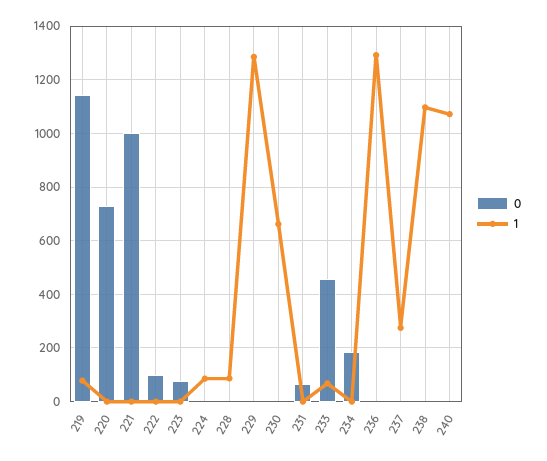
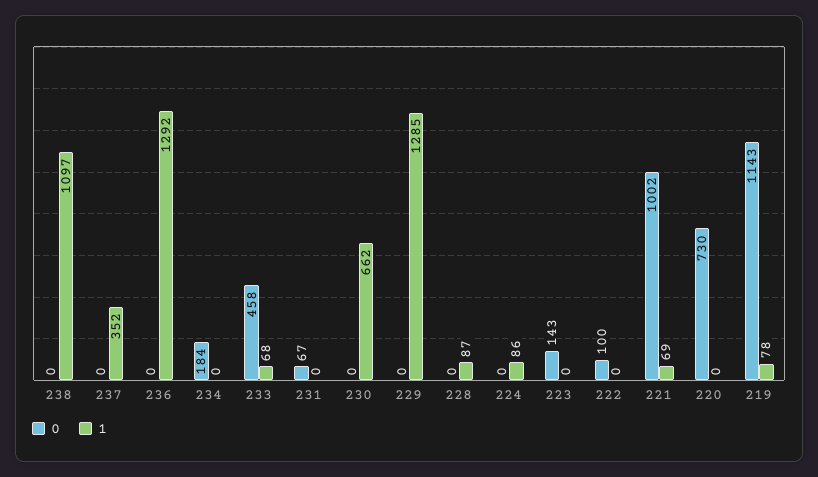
  {
    "0": {
      "219": 1143,
      "220": 730,
      "221": 1002,
      "222": 100,
-     "223": 75,
+     "223": 143,
      "224": 0,
      "228": 0,
      "229": 0,
      "230": 0,
      "231": 67,
      "233": 458,
      "234": 184,
      "236": 0,
      "237": 0,
-     "238": 0,
+     "238": 0
-     "240": 0
    },
    "1": {
      "219": 78,
      "220": 0,
-     "221": 0,
+     "221": 69,
      "222": 0,
      "223": 0,
      "224": 86,
      "228": 87,
      "229": 1285,
      "230": 662,
      "231": 0,
      "233": 68,
      "234": 0,
      "236": 1292,
-     "237": 275,
+     "237": 352,
-     "238": 1097,
+     "238": 1097
-     "240": 1075
    }
  }

